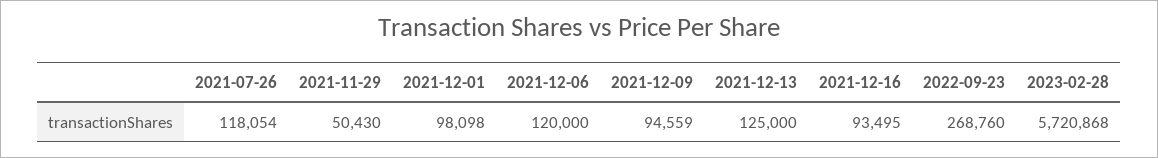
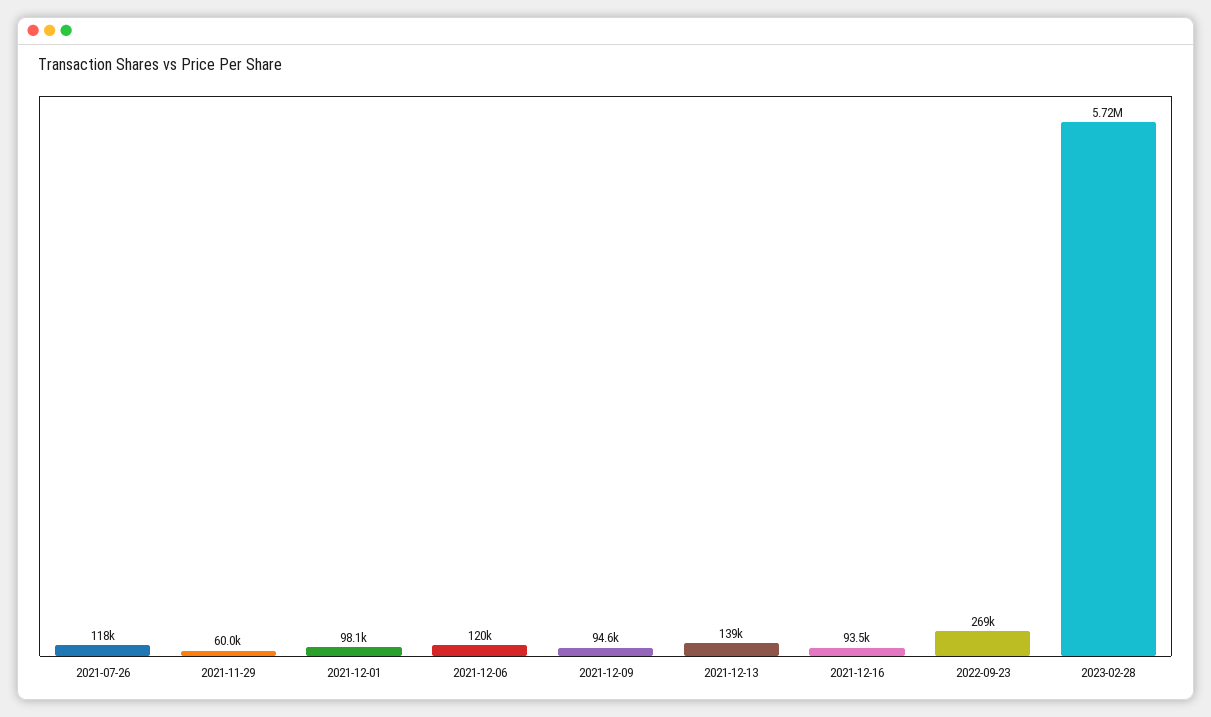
  {
    "2021-07-26": 118054,
-   "2021-11-29": 50430,
+   "2021-11-29": 60000,
    "2021-12-01": 98098,
    "2021-12-06": 120000,
    "2021-12-09": 94559,
-   "2021-12-13": 125000,
+   "2021-12-13": 139000,
    "2021-12-16": 93495,
    "2022-09-23": 268760,
    "2023-02-28": 5720868
  }

